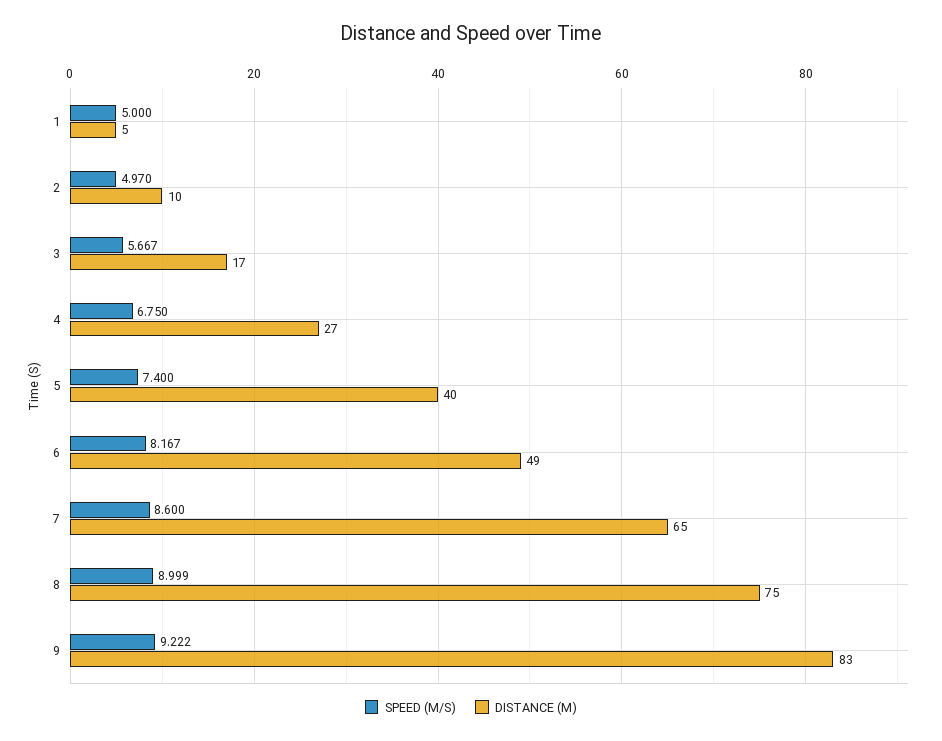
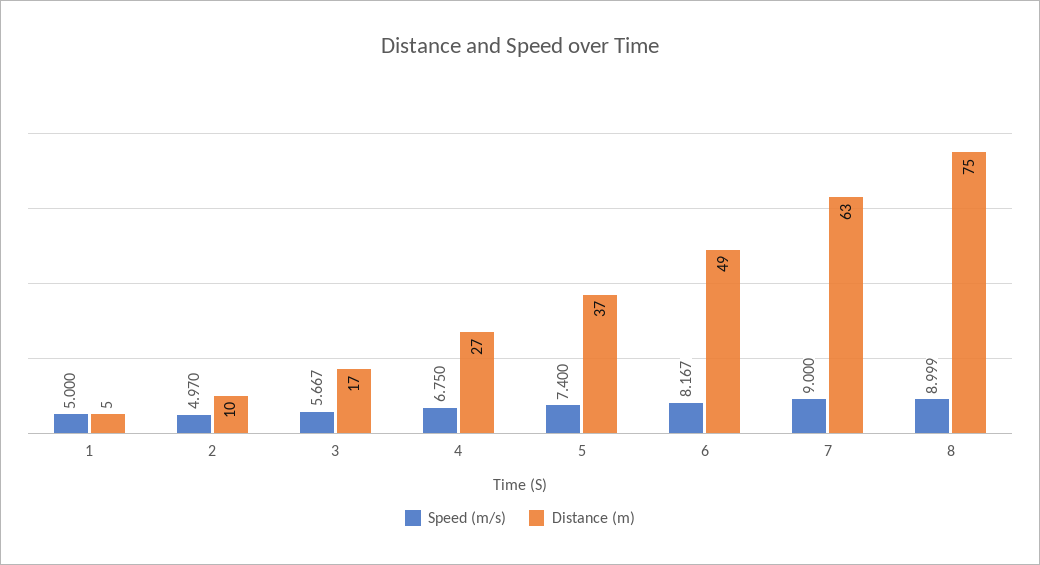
  {
    "SPEED (M/S)": {
      "1": 5,
      "2": 4.97,
      "3": 5.667,
      "4": 6.75,
      "5": 7.4,
      "6": 8.167,
-     "7": 8.6,
+     "7": 9,
-     "8": 8.999,
+     "8": 8.999
-     "9": 9.222
    },
    "DISTANCE (M)": {
      "1": 5,
      "2": 10,
      "3": 17,
      "4": 27,
-     "5": 40,
+     "5": 37,
      "6": 49,
-     "7": 65,
+     "7": 63,
-     "8": 75,
+     "8": 75
-     "9": 83
    }
  }

